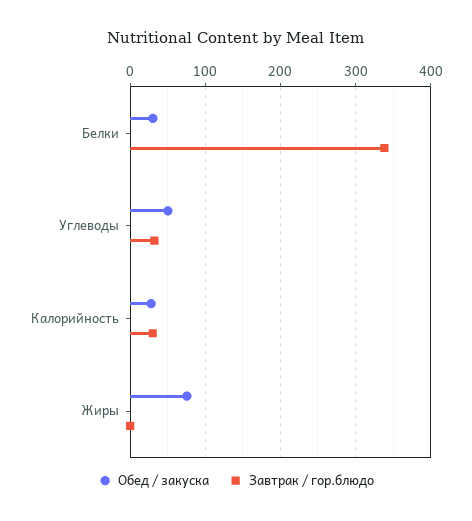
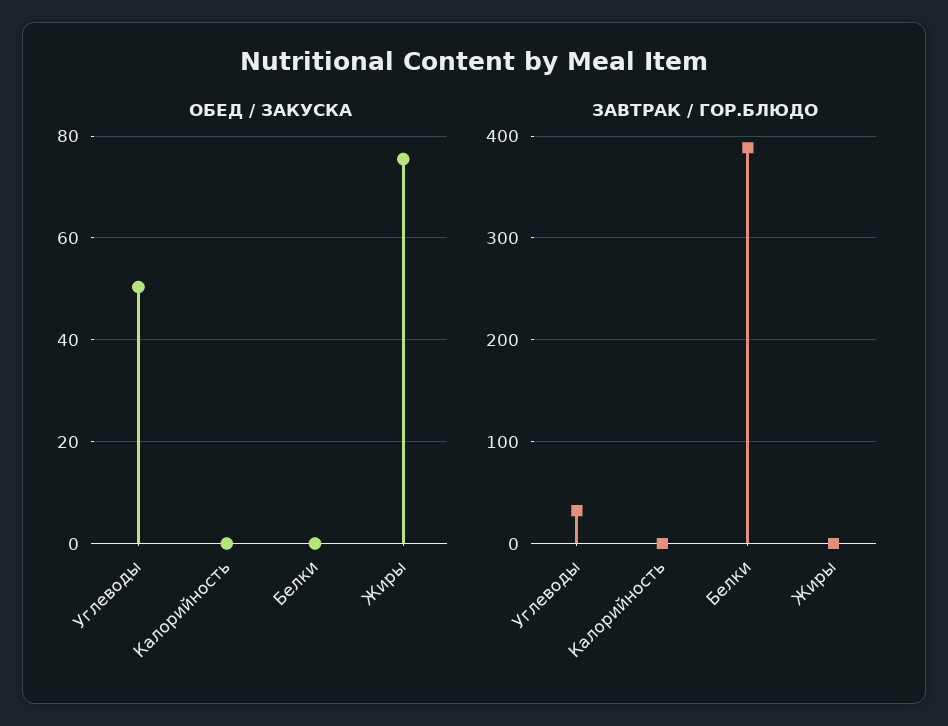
  {
    "Обед / закуска": {
-     "Белки": 30,
+     "Белки": 0,
      "Углеводы": 50,
-     "Калорийность": 30,
+     "Калорийность": 0,
      "Жиры": 76
    },
    "Завтрак / гор.блюдо": {
-     "Белки": 340,
+     "Белки": 390,
      "Углеводы": 30,
-     "Калорийность": 30,
+     "Калорийность": 0,
      "Жиры": 0
    }
  }

